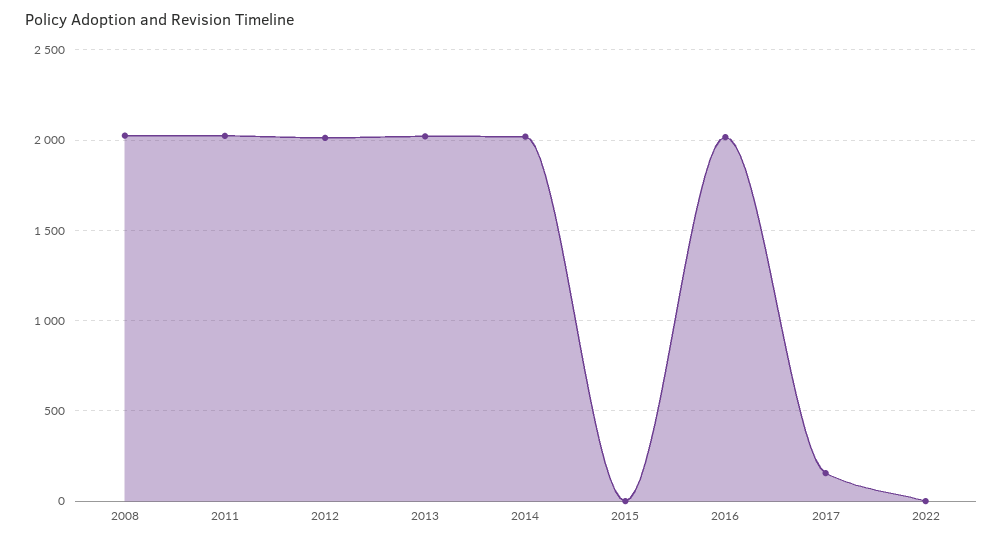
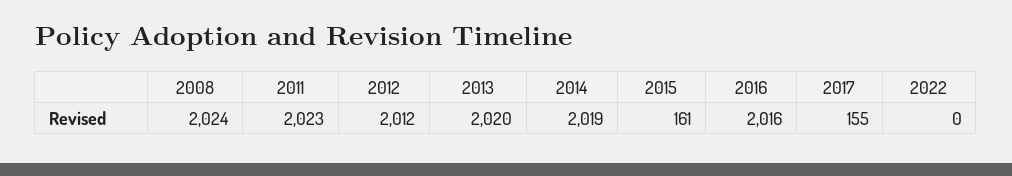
  {
    "2008": 2024,
    "2011": 2023,
    "2012": 2012,
    "2013": 2020,
    "2014": 2019,
-   "2015": 0,
+   "2015": 161,
    "2016": 2016,
    "2017": 155,
    "2022": 0
  }

